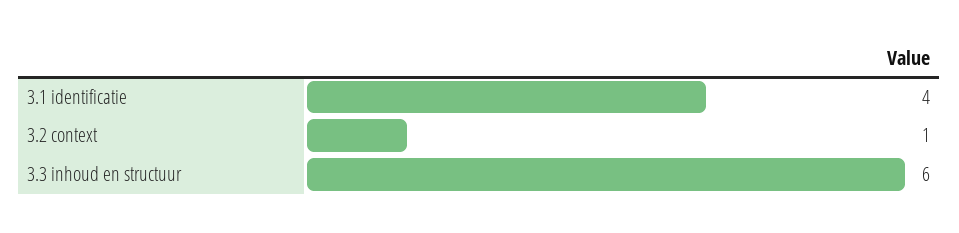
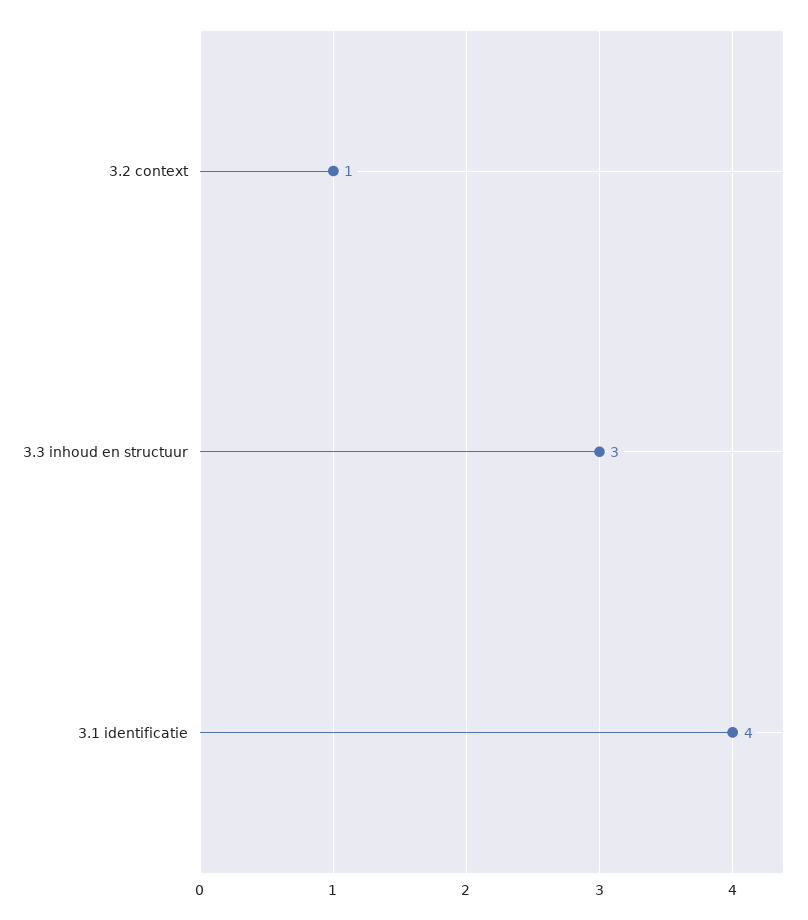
  {
    "3.1 identificatie": 4,
    "3.2 context": 1,
-   "3.3 inhoud en structuur": 6
+   "3.3 inhoud en structuur": 3
  }

